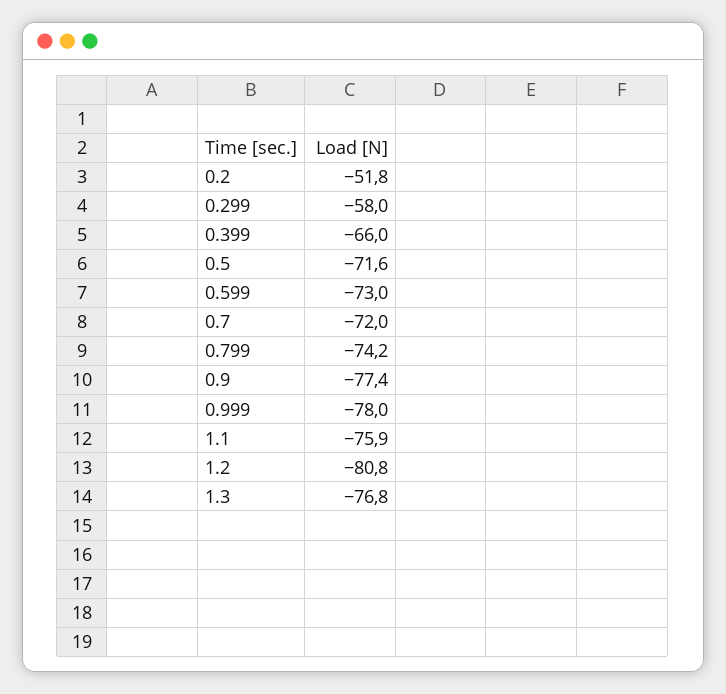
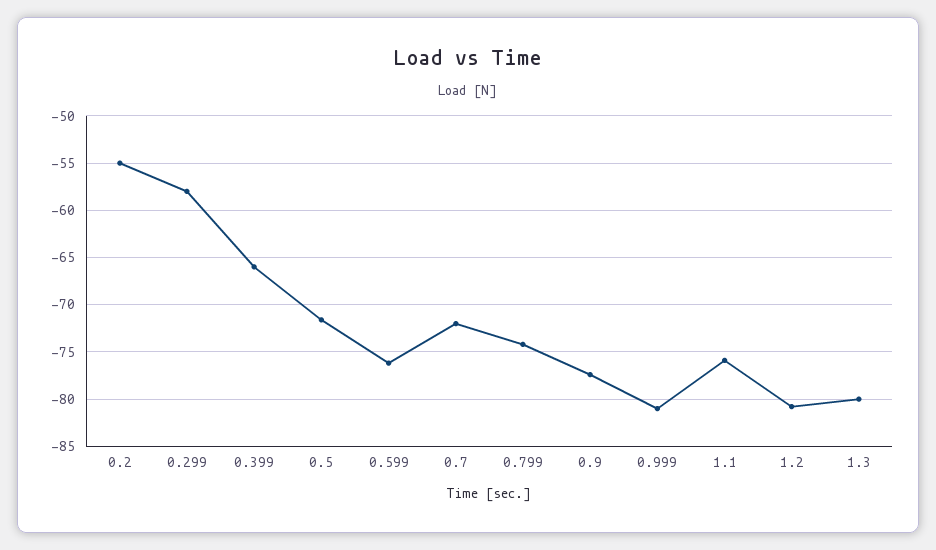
  {
-   "0.2": -51.8,
+   "0.2": -55,
    "0.299": -58,
    "0.399": -66,
    "0.5": -71.6,
-   "0.599": -73,
+   "0.599": -76,
    "0.7": -72,
    "0.799": -74.2,
    "0.9": -77.4,
-   "0.999": -78,
+   "0.999": -81,
    "1.1": -75.9,
    "1.2": -80.8,
-   "1.3": -76.8
+   "1.3": -80
  }

